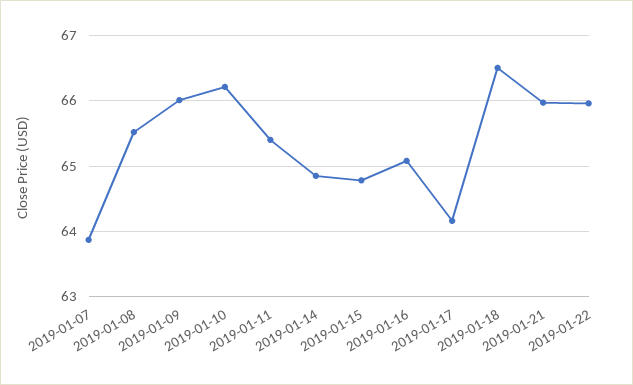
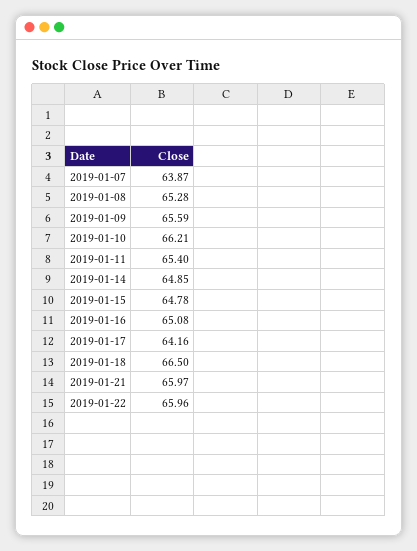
  {
    "2019-01-07": 63.87,
-   "2019-01-08": 65.5,
+   "2019-01-08": 65.28,
-   "2019-01-09": 66,
+   "2019-01-09": 65.59,
    "2019-01-10": 66.21,
    "2019-01-11": 65.4,
    "2019-01-14": 64.85,
    "2019-01-15": 64.78,
    "2019-01-16": 65.08,
    "2019-01-17": 64.16,
    "2019-01-18": 66.5,
    "2019-01-21": 65.97,
    "2019-01-22": 65.96
  }

